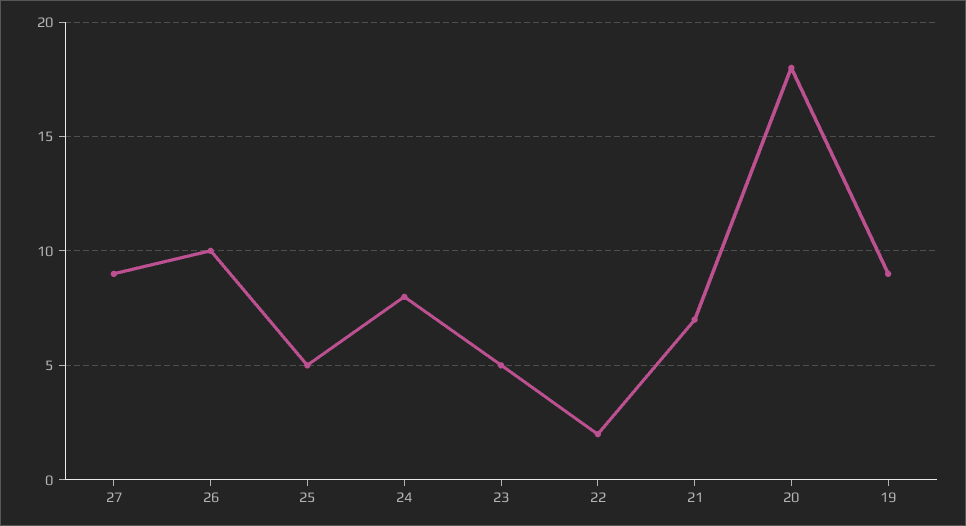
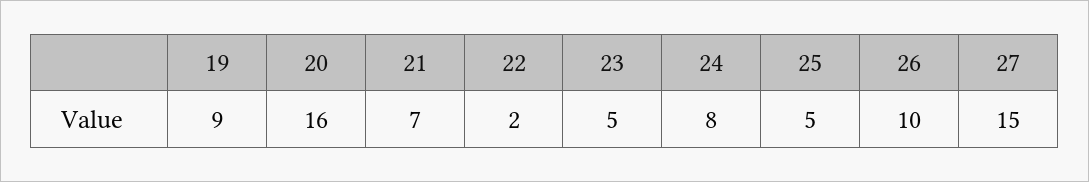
  {
-   "27": 9,
+   "27": 15,
    "26": 10,
    "25": 5,
    "24": 8,
    "23": 5,
    "22": 2,
    "21": 7,
-   "20": 18,
+   "20": 16,
    "19": 9
  }

